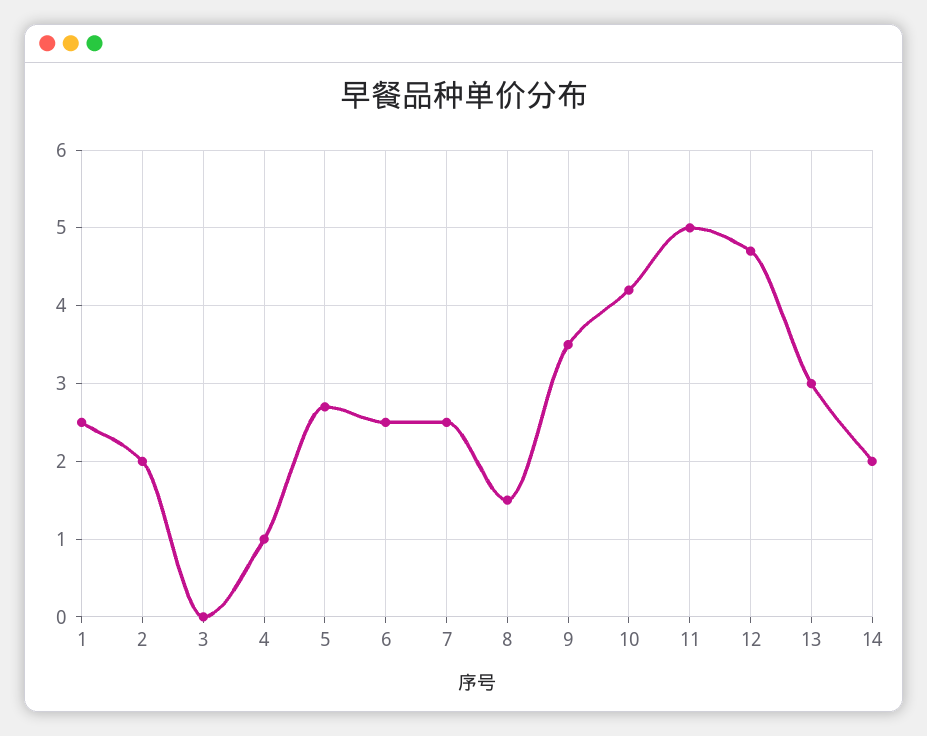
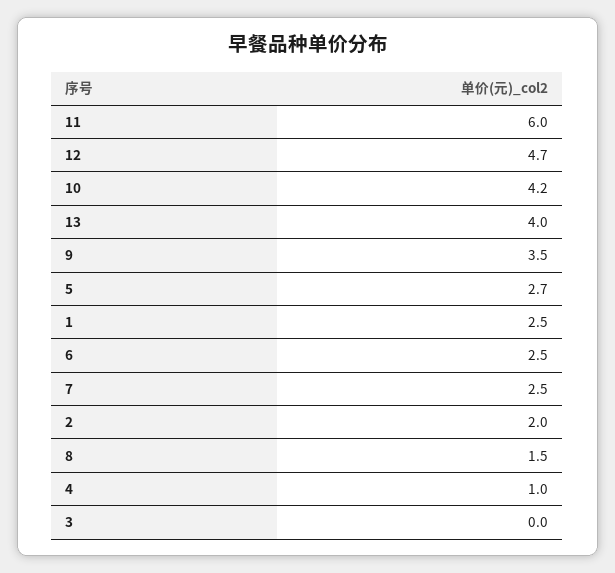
  {
    "1": 2.5,
    "2": 2,
    "3": 0,
    "4": 1,
    "5": 2.7,
    "6": 2.5,
    "7": 2.5,
    "8": 1.5,
    "9": 3.5,
    "10": 4.2,
-   "11": 5,
+   "11": 6,
    "12": 4.7,
-   "13": 3,
+   "13": 4
-   "14": 2
  }

